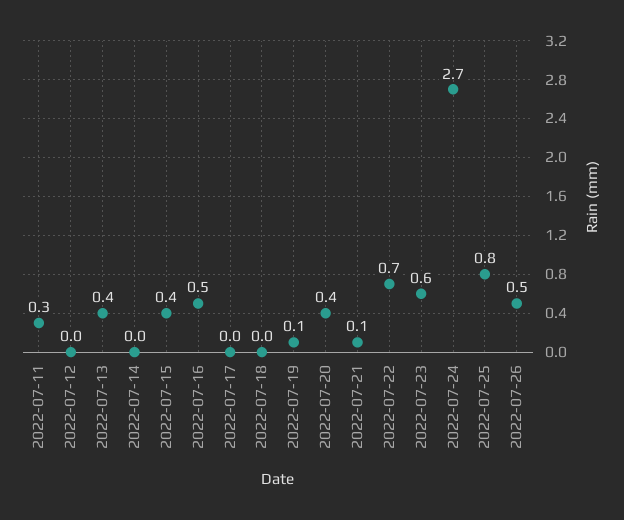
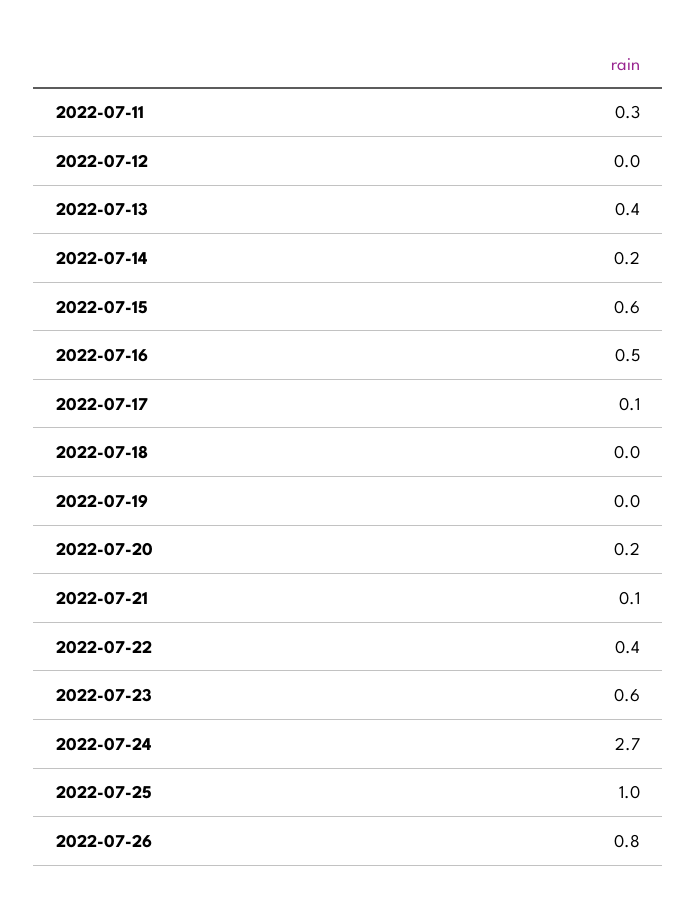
  {
    "2022-07-11": 0.3,
    "2022-07-12": 0,
    "2022-07-13": 0.4,
-   "2022-07-14": 0,
+   "2022-07-14": 0.2,
-   "2022-07-15": 0.4,
+   "2022-07-15": 0.6,
    "2022-07-16": 0.5,
-   "2022-07-17": 0,
+   "2022-07-17": 0.1,
    "2022-07-18": 0,
-   "2022-07-19": 0.1,
+   "2022-07-19": 0,
-   "2022-07-20": 0.4,
+   "2022-07-20": 0.2,
    "2022-07-21": 0.1,
-   "2022-07-22": 0.7,
+   "2022-07-22": 0.4,
    "2022-07-23": 0.6,
    "2022-07-24": 2.7,
-   "2022-07-25": 0.8,
+   "2022-07-25": 1,
-   "2022-07-26": 0.5
+   "2022-07-26": 0.8
  }

